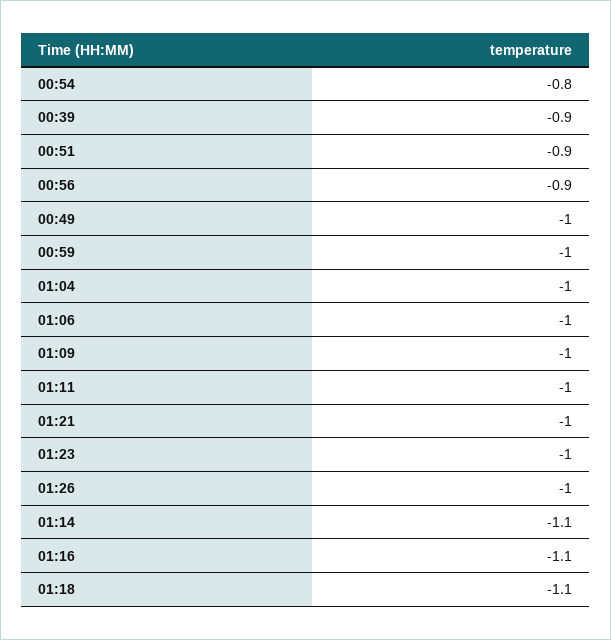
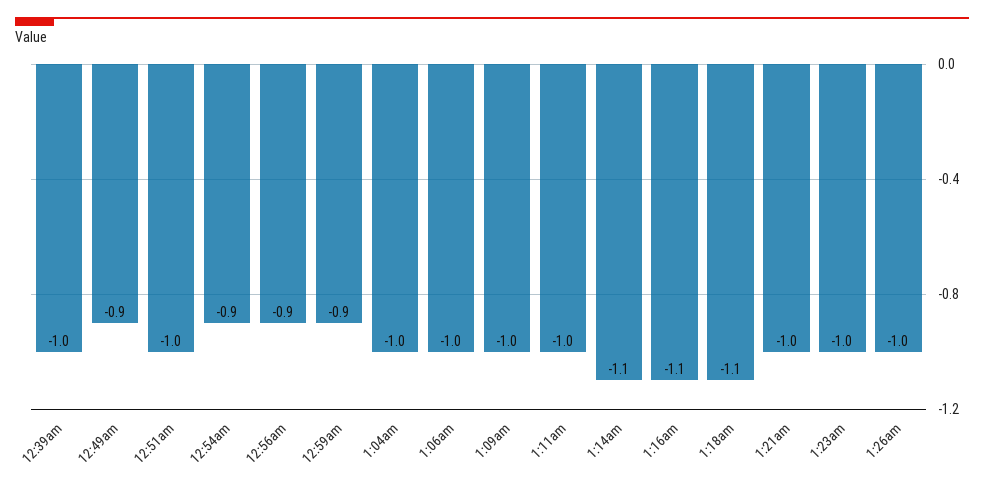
  {
-   "00:54": -0.8,
+   "00:54": -0.9,
-   "00:39": -0.9,
+   "00:39": -1,
-   "00:51": -0.9,
+   "00:51": -1,
    "00:56": -0.9,
-   "00:49": -1,
+   "00:49": -0.9,
-   "00:59": -1,
+   "00:59": -0.9,
    "01:04": -1,
    "01:06": -1,
    "01:09": -1,
    "01:11": -1,
    "01:21": -1,
    "01:23": -1,
    "01:26": -1,
    "01:14": -1.1,
    "01:16": -1.1,
    "01:18": -1.1
  }

